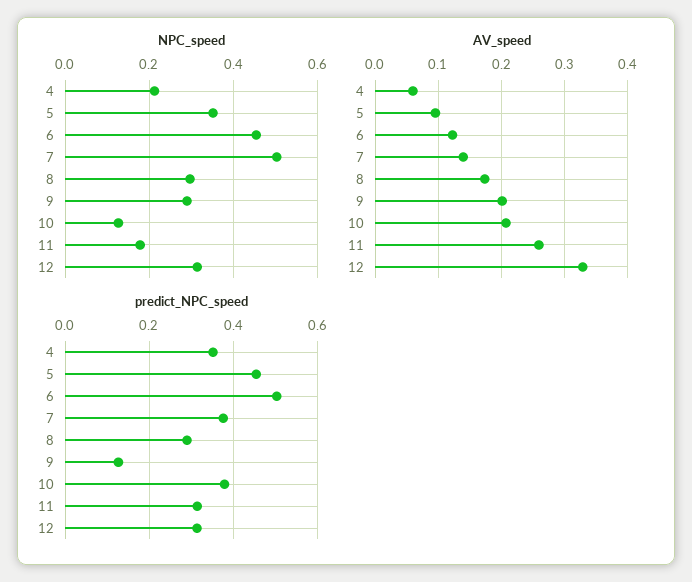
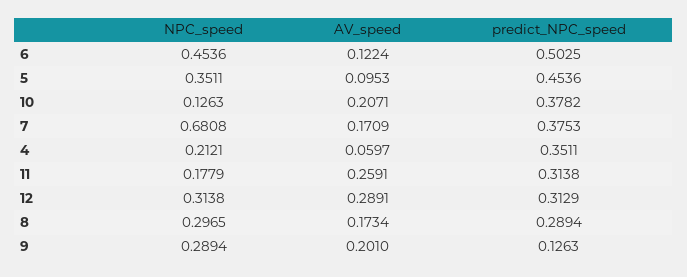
  {
    "NPC_speed": {
      "4": 0.2121,
      "5": 0.3511,
      "6": 0.4536,
-     "7": 0.5,
+     "7": 0.6808,
      "8": 0.2965,
      "9": 0.2894,
      "10": 0.1263,
      "11": 0.1779,
      "12": 0.3138
    },
    "AV_speed": {
      "4": 0.0597,
      "5": 0.0953,
      "6": 0.1224,
-     "7": 0.14,
+     "7": 0.1709,
      "8": 0.1734,
      "9": 0.201,
      "10": 0.2071,
      "11": 0.2591,
-     "12": 0.33
+     "12": 0.2891
    },
    "predict_NPC_speed": {
      "4": 0.3511,
      "5": 0.4536,
      "6": 0.5025,
      "7": 0.3753,
      "8": 0.2894,
      "9": 0.1263,
      "10": 0.3782,
      "11": 0.3138,
      "12": 0.3129
    }
  }

